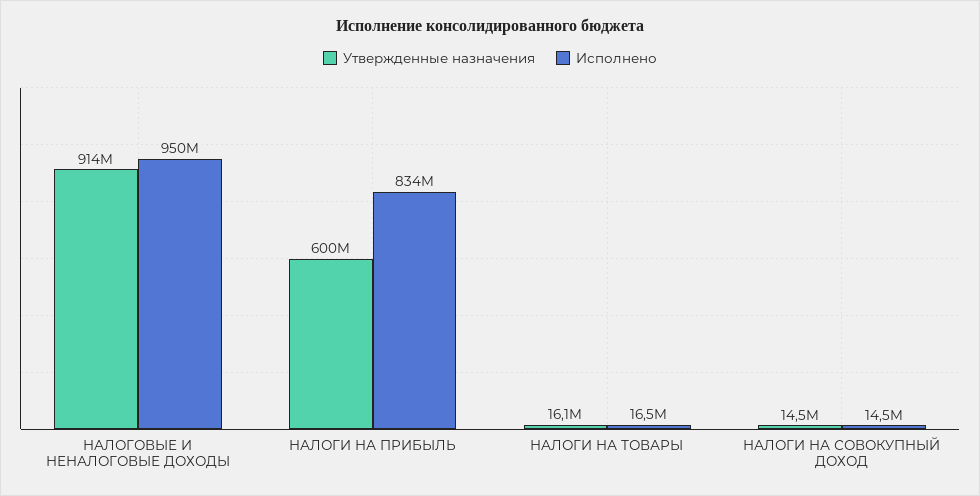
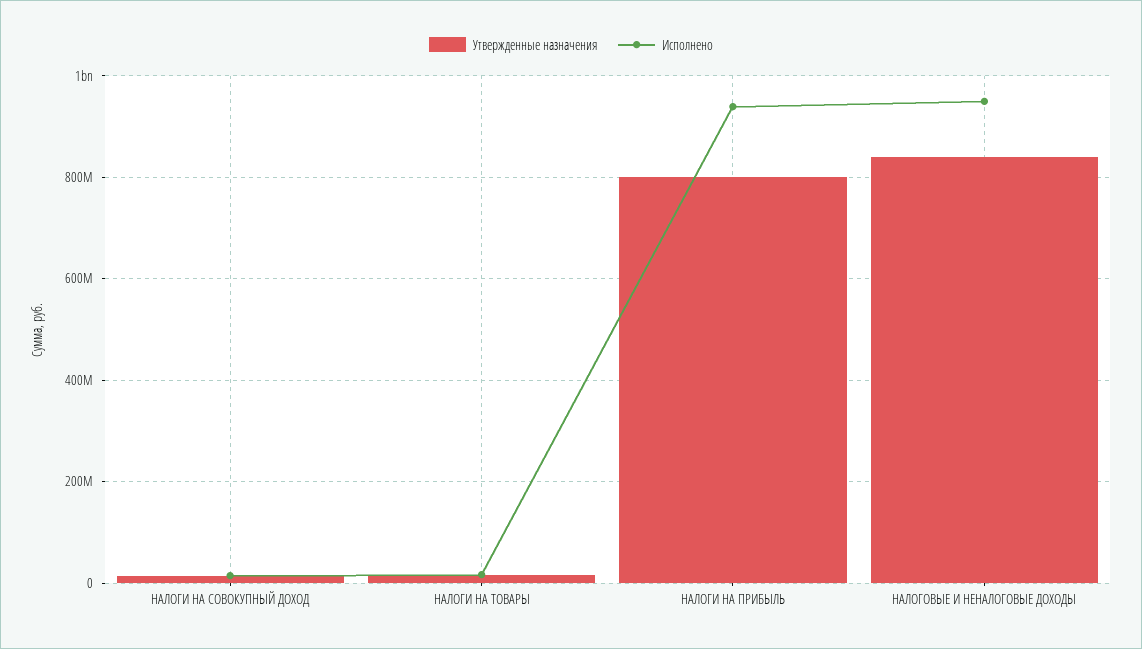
  {
    "Утвержденные назначения": {
-     "НАЛОГОВЫЕ И НЕНАЛОГОВЫЕ ДОХОДЫ": 914000000,
+     "НАЛОГОВЫЕ И НЕНАЛОГОВЫЕ ДОХОДЫ": 840000000,
-     "НАЛОГИ НА ПРИБЫЛЬ": 600000000,
+     "НАЛОГИ НА ПРИБЫЛЬ": 800000000,
      "НАЛОГИ НА ТОВАРЫ": 16100000,
      "НАЛОГИ НА СОВОКУПНЫЙ ДОХОД": 14500000
    },
    "Исполнено": {
      "НАЛОГОВЫЕ И НЕНАЛОГОВЫЕ ДОХОДЫ": 950000000,
-     "НАЛОГИ НА ПРИБЫЛЬ": 834000000,
+     "НАЛОГИ НА ПРИБЫЛЬ": 940000000,
      "НАЛОГИ НА ТОВАРЫ": 16500000,
      "НАЛОГИ НА СОВОКУПНЫЙ ДОХОД": 14500000
    }
  }

